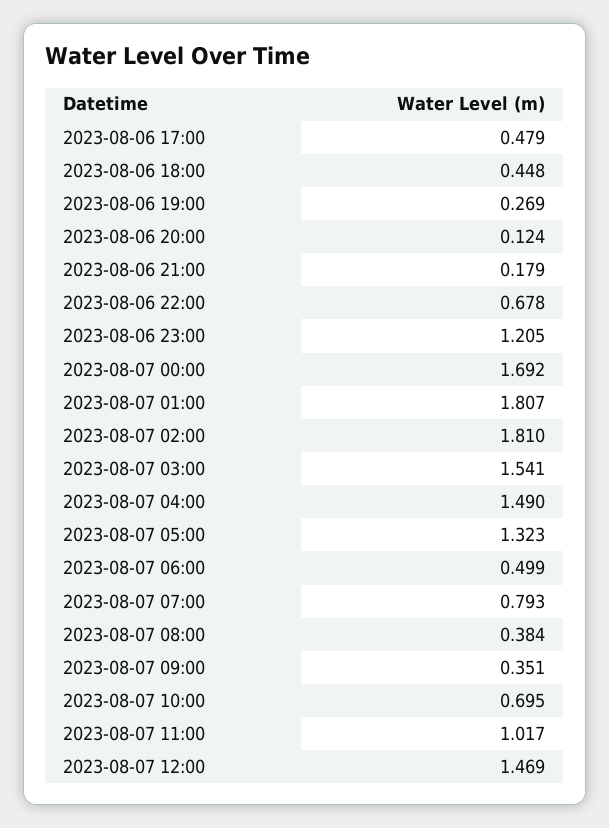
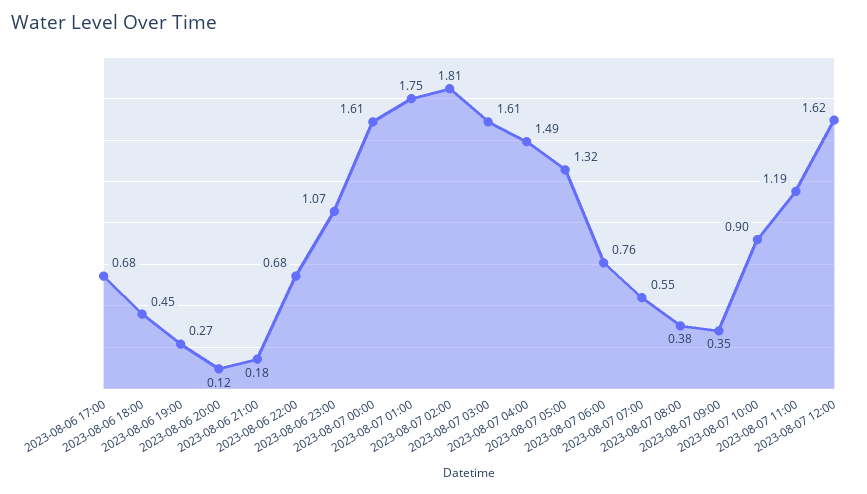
  {
-   "2023-08-06 17:00": 0.479,
+   "2023-08-06 17:00": 0.68,
    "2023-08-06 18:00": 0.448,
    "2023-08-06 19:00": 0.269,
    "2023-08-06 20:00": 0.124,
    "2023-08-06 21:00": 0.179,
    "2023-08-06 22:00": 0.678,
-   "2023-08-06 23:00": 1.205,
+   "2023-08-06 23:00": 1.07,
-   "2023-08-07 00:00": 1.692,
+   "2023-08-07 00:00": 1.61,
-   "2023-08-07 01:00": 1.807,
+   "2023-08-07 01:00": 1.75,
    "2023-08-07 02:00": 1.81,
-   "2023-08-07 03:00": 1.541,
+   "2023-08-07 03:00": 1.61,
    "2023-08-07 04:00": 1.49,
    "2023-08-07 05:00": 1.323,
-   "2023-08-07 06:00": 0.499,
+   "2023-08-07 06:00": 0.76,
-   "2023-08-07 07:00": 0.793,
+   "2023-08-07 07:00": 0.55,
    "2023-08-07 08:00": 0.384,
    "2023-08-07 09:00": 0.351,
-   "2023-08-07 10:00": 0.695,
+   "2023-08-07 10:00": 0.9,
-   "2023-08-07 11:00": 1.017,
+   "2023-08-07 11:00": 1.19,
-   "2023-08-07 12:00": 1.469
+   "2023-08-07 12:00": 1.62
  }

